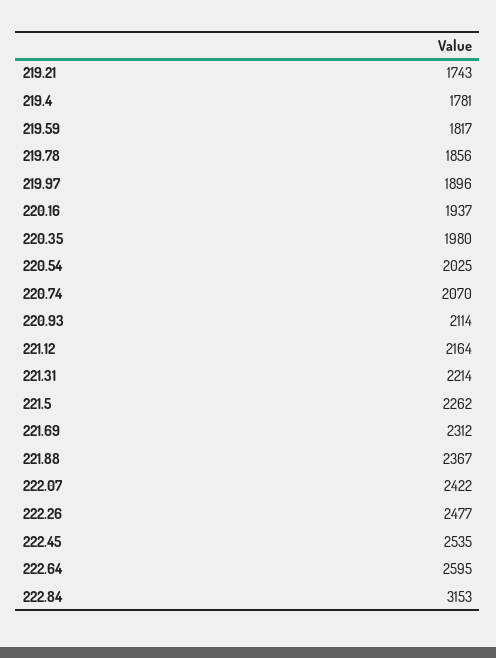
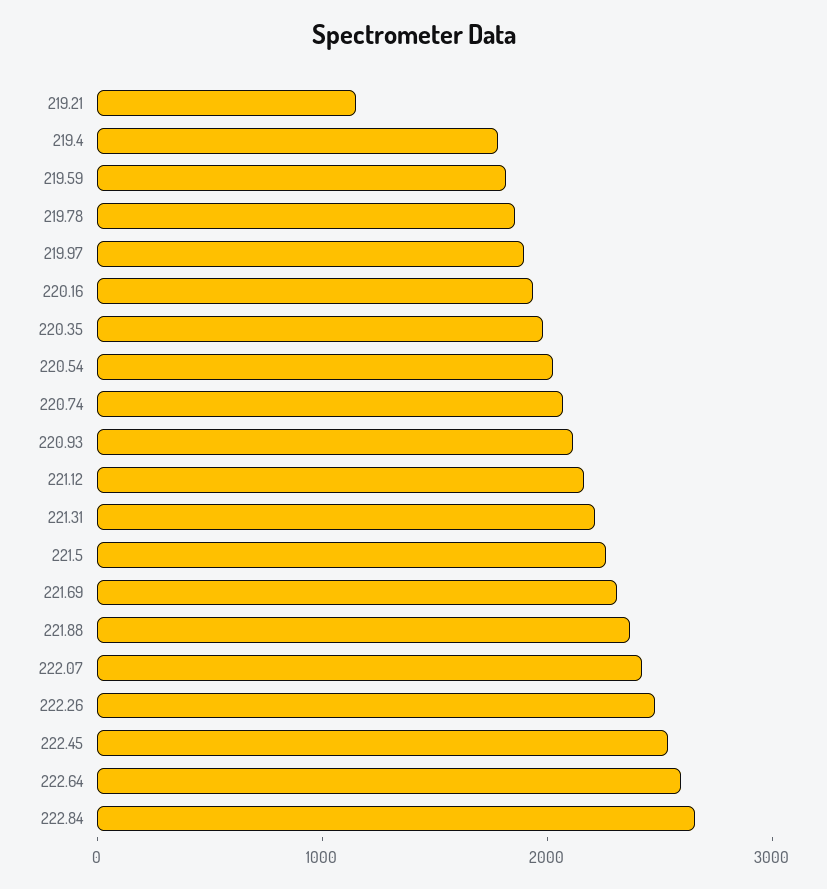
  {
-   "219.21": 1743,
+   "219.21": 1200,
    "219.4": 1781,
    "219.59": 1817,
    "219.78": 1856,
    "219.97": 1896,
    "220.16": 1937,
    "220.35": 1980,
    "220.54": 2025,
    "220.74": 2070,
    "220.93": 2114,
    "221.12": 2164,
    "221.31": 2214,
    "221.5": 2262,
    "221.69": 2312,
    "221.88": 2367,
    "222.07": 2422,
    "222.26": 2477,
    "222.45": 2535,
    "222.64": 2595,
-   "222.84": 3153
+   "222.84": 2600
  }

